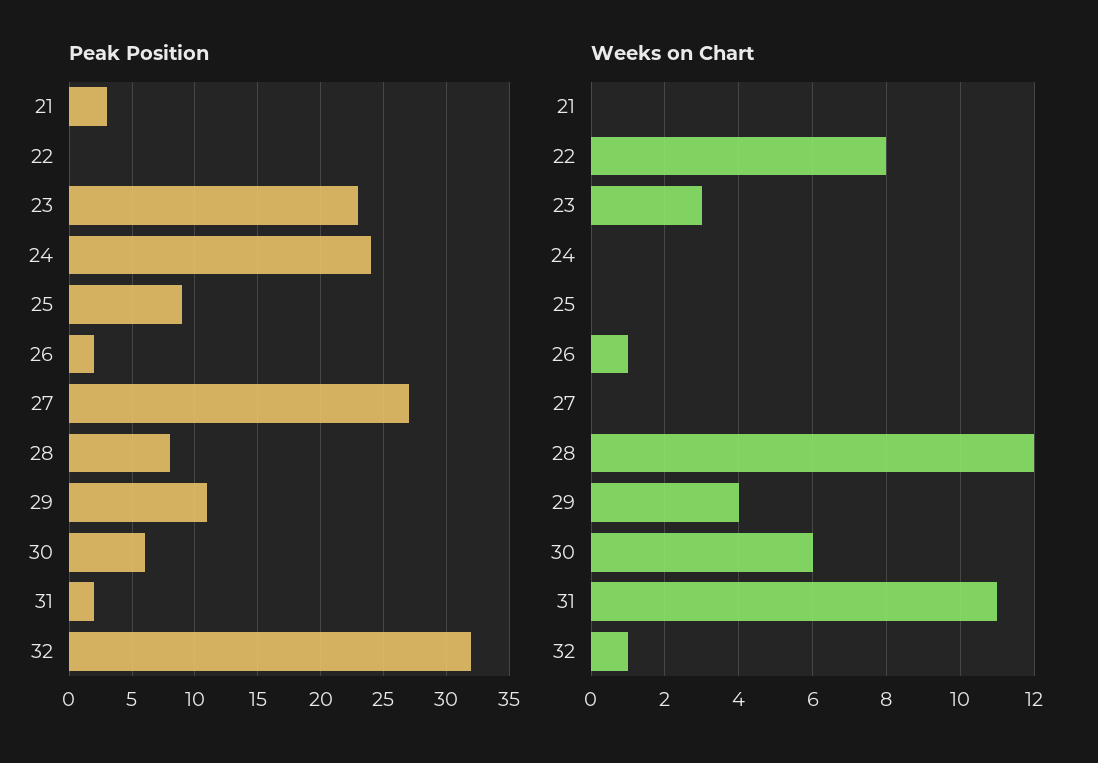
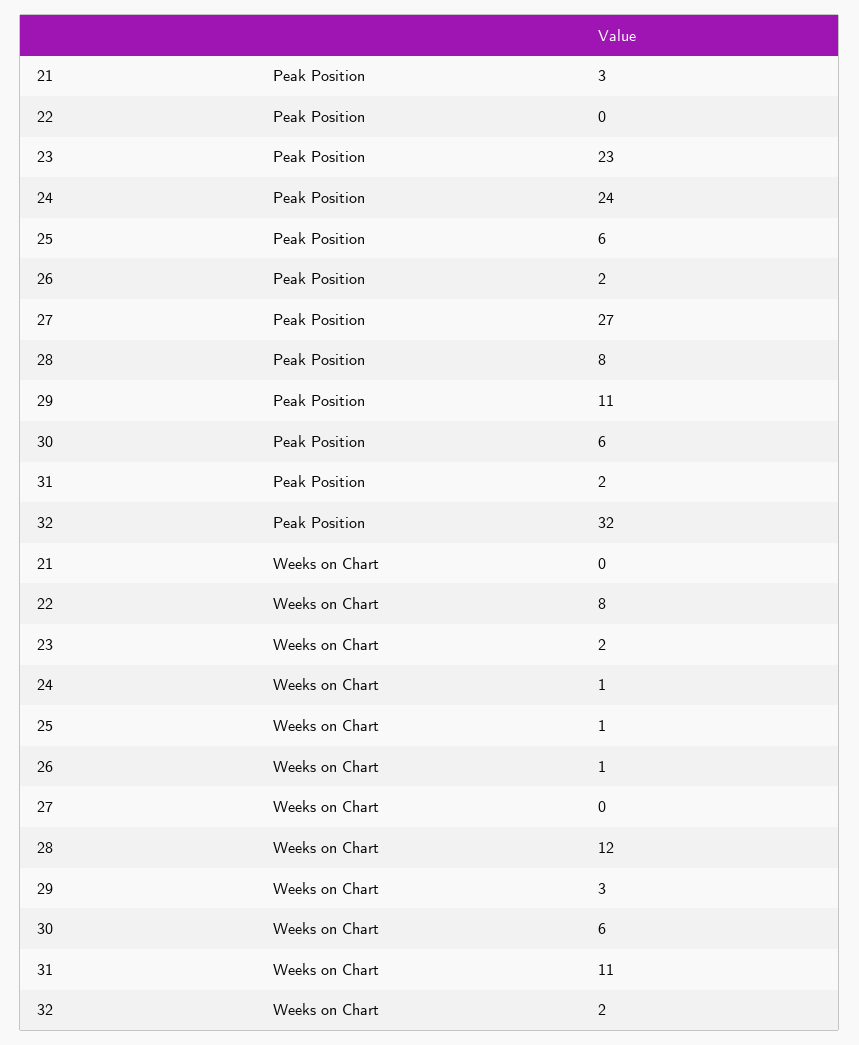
  {
    "Peak Position": {
      "21": 3,
      "22": 0,
      "23": 23,
      "24": 24,
-     "25": 9,
+     "25": 6,
      "26": 2,
      "27": 27,
      "28": 8,
      "29": 11,
      "30": 6,
      "31": 2,
      "32": 32
    },
    "Weeks on Chart": {
      "21": 0,
      "22": 8,
-     "23": 3,
+     "23": 2,
-     "24": 0,
+     "24": 1,
-     "25": 0,
+     "25": 1,
      "26": 1,
      "27": 0,
      "28": 12,
-     "29": 4,
+     "29": 3,
      "30": 6,
      "31": 11,
-     "32": 1
+     "32": 2
    }
  }

